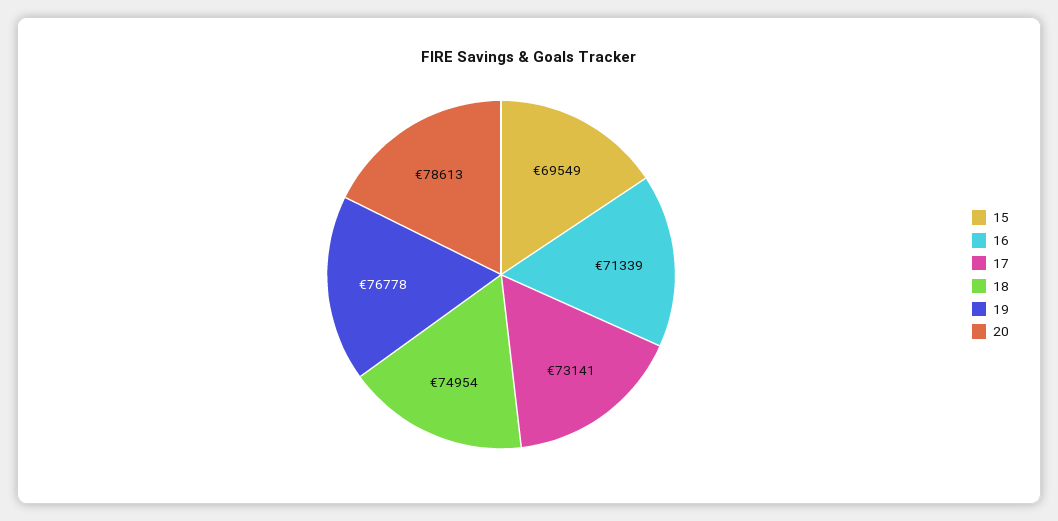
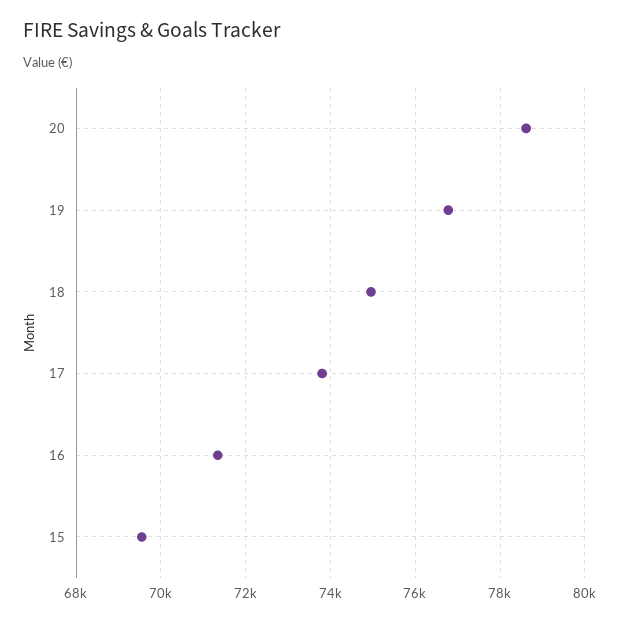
  {
    "15": 69549,
    "16": 71339,
-   "17": 73141,
+   "17": 73800,
    "18": 74954,
    "19": 76778,
    "20": 78613
  }

